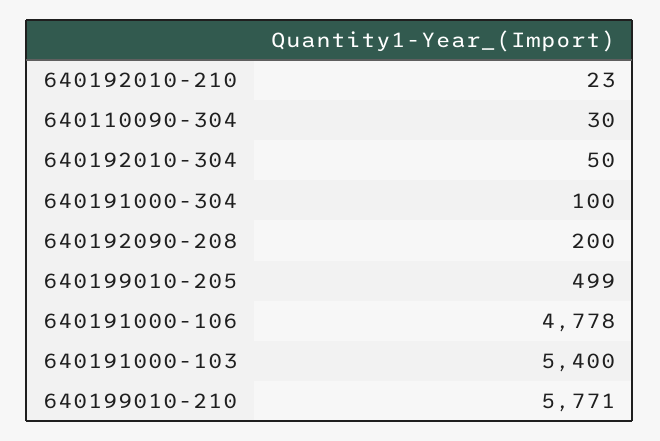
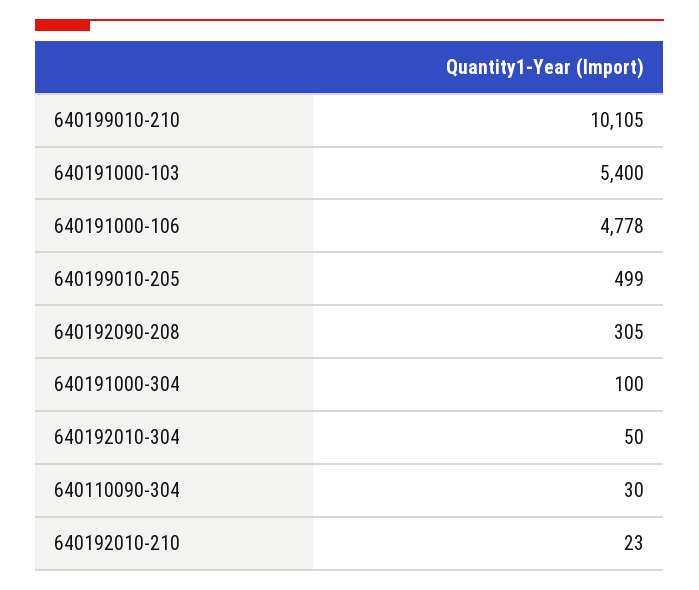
  {
    "640192010-210": 23,
    "640110090-304": 30,
    "640192010-304": 50,
    "640191000-304": 100,
-   "640192090-208": 200,
+   "640192090-208": 305,
    "640199010-205": 499,
    "640191000-106": 4778,
    "640191000-103": 5400,
-   "640199010-210": 5771
+   "640199010-210": 10105
  }

